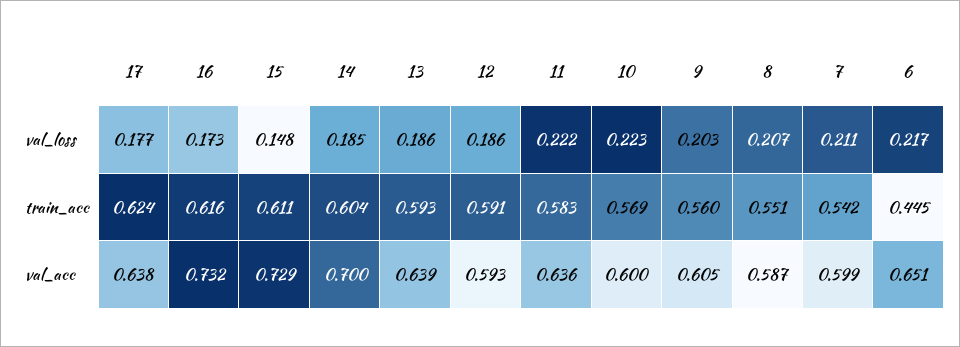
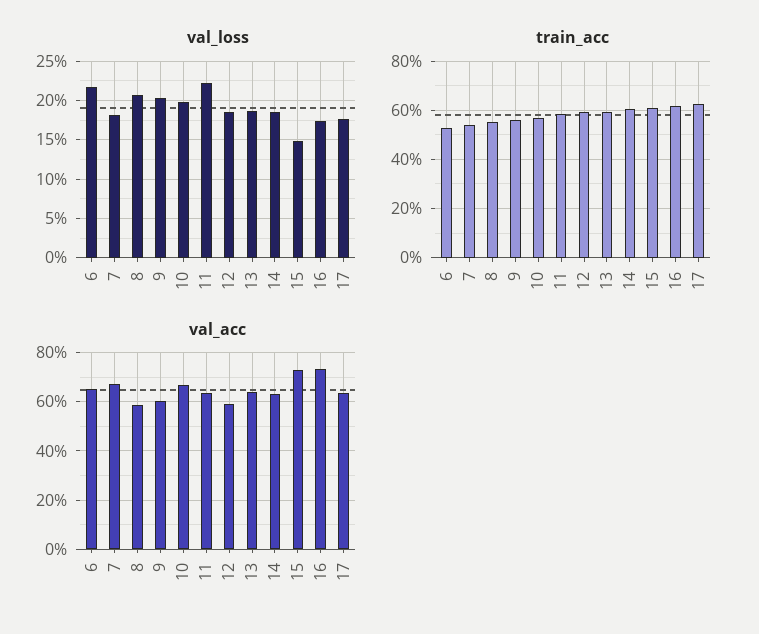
  {
    "val_loss": {
      "17": 0.177,
      "16": 0.173,
      "15": 0.148,
      "14": 0.185,
      "13": 0.186,
      "12": 0.186,
      "11": 0.222,
-     "10": 0.223,
+     "10": 0.2,
      "9": 0.203,
      "8": 0.207,
-     "7": 0.211,
+     "7": 0.18,
      "6": 0.217
    },
    "train_acc": {
      "17": 0.624,
      "16": 0.616,
      "15": 0.611,
      "14": 0.604,
      "13": 0.593,
      "12": 0.591,
      "11": 0.583,
      "10": 0.569,
      "9": 0.56,
      "8": 0.551,
      "7": 0.542,
-     "6": 0.445
+     "6": 0.525
    },
    "val_acc": {
      "17": 0.638,
      "16": 0.732,
      "15": 0.729,
-     "14": 0.7,
+     "14": 0.625,
      "13": 0.639,
      "12": 0.593,
      "11": 0.636,
-     "10": 0.6,
+     "10": 0.675,
      "9": 0.605,
      "8": 0.587,
-     "7": 0.599,
+     "7": 0.675,
      "6": 0.651
    }
  }

